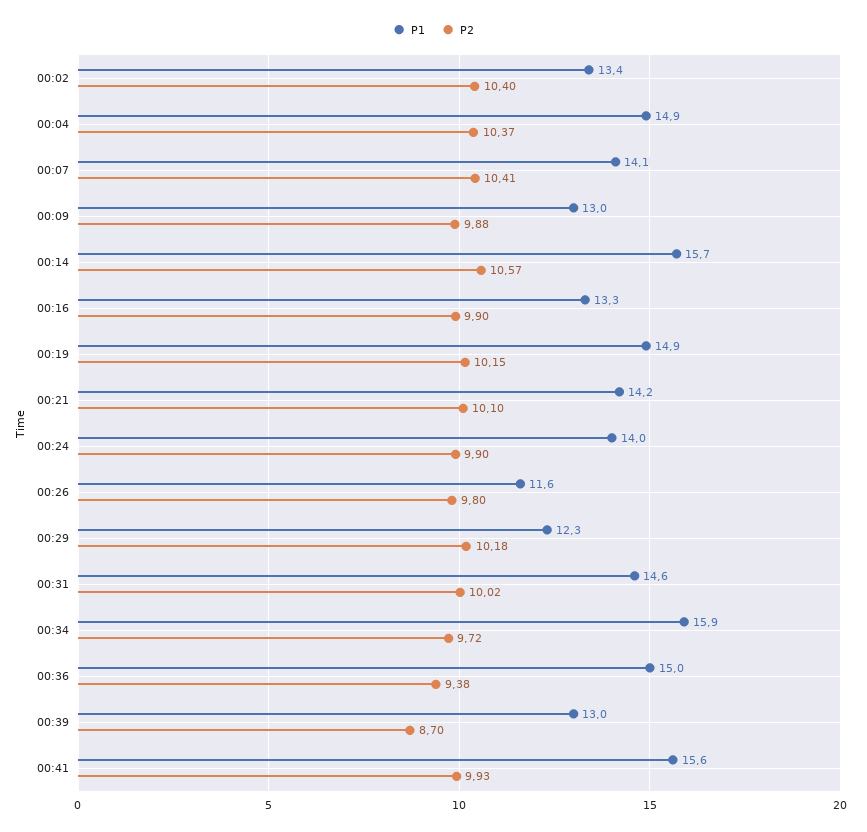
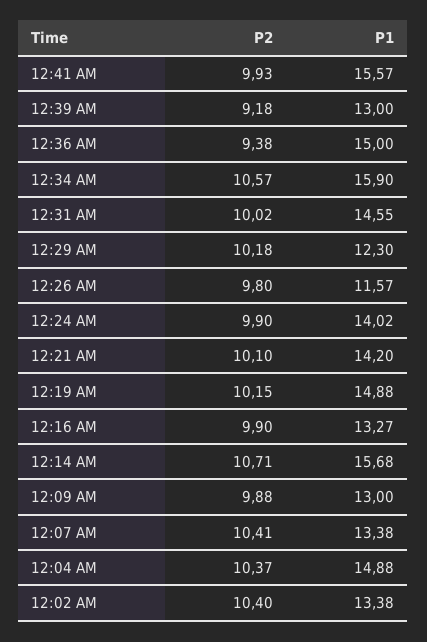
  {
    "P1": {
      "00:02": 13.38,
      "00:04": 14.88,
-     "00:07": 14.1,
+     "00:07": 13.38,
      "00:09": 13,
      "00:14": 15.68,
      "00:16": 13.27,
      "00:19": 14.88,
      "00:21": 14.2,
      "00:24": 14.02,
      "00:26": 11.57,
      "00:29": 12.3,
      "00:31": 14.55,
      "00:34": 15.9,
      "00:36": 15,
      "00:39": 13,
      "00:41": 15.57
    },
    "P2": {
      "00:02": 10.4,
      "00:04": 10.37,
      "00:07": 10.41,
      "00:09": 9.88,
-     "00:14": 10.57,
+     "00:14": 10.71,
      "00:16": 9.9,
      "00:19": 10.15,
      "00:21": 10.1,
      "00:24": 9.9,
      "00:26": 9.8,
      "00:29": 10.18,
      "00:31": 10.02,
-     "00:34": 9.72,
+     "00:34": 10.57,
      "00:36": 9.38,
-     "00:39": 8.7,
+     "00:39": 9.18,
      "00:41": 9.93
    }
  }

